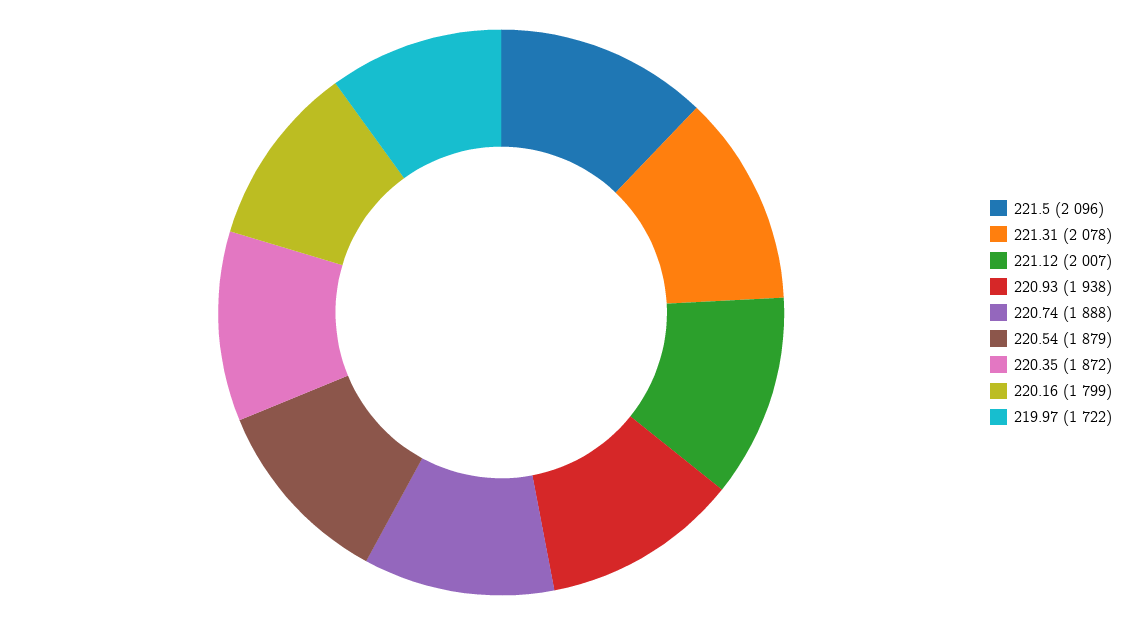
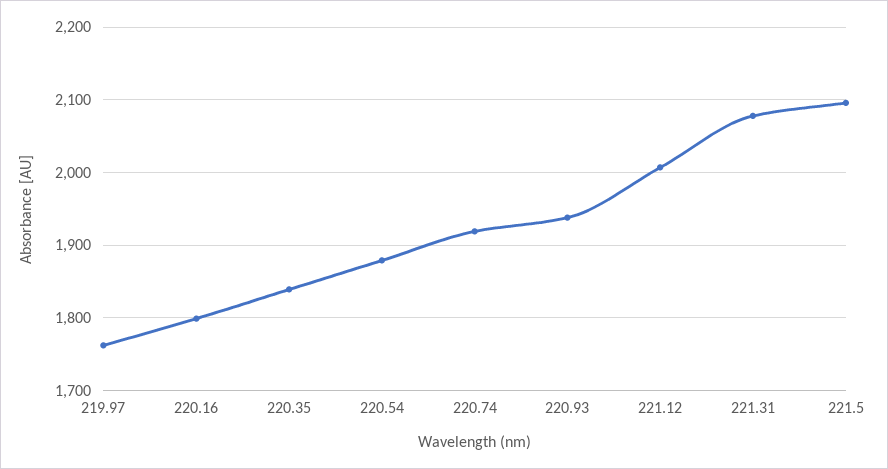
  {
    "221.5": 2096,
    "221.31": 2078,
    "221.12": 2007,
    "220.93": 1938,
-   "220.74": 1888,
+   "220.74": 1920,
    "220.54": 1879,
-   "220.35": 1872,
+   "220.35": 1840,
    "220.16": 1799,
-   "219.97": 1722
+   "219.97": 1760
  }

